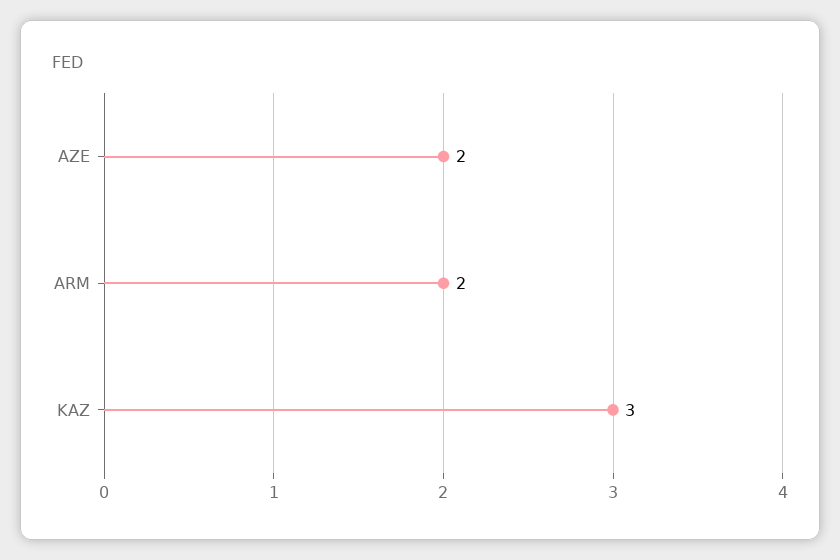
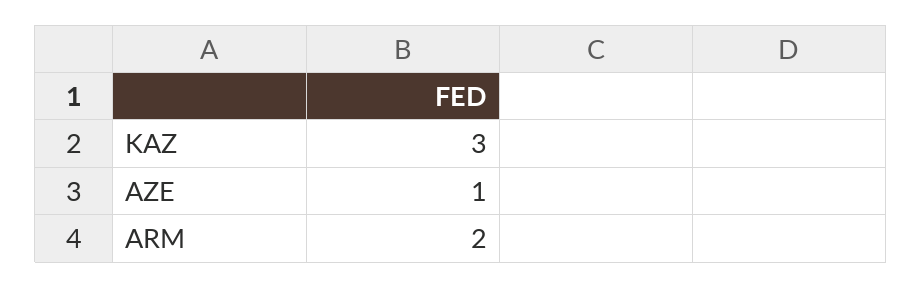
  {
-   "AZE": 2,
+   "AZE": 1,
    "ARM": 2,
    "KAZ": 3
  }

